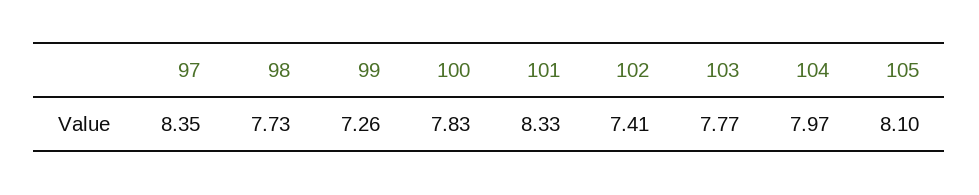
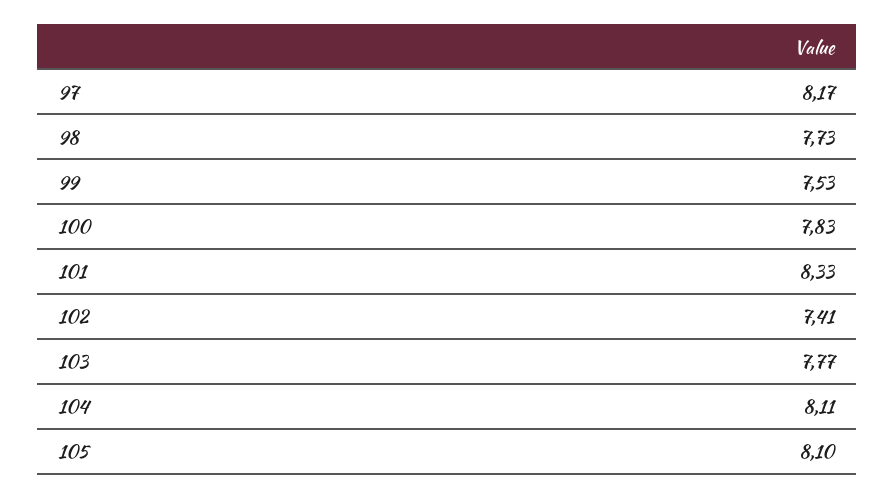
  {
-   "97": 8.35,
+   "97": 8.17,
    "98": 7.73,
-   "99": 7.26,
+   "99": 7.53,
    "100": 7.83,
    "101": 8.33,
    "102": 7.41,
    "103": 7.77,
-   "104": 7.97,
+   "104": 8.11,
    "105": 8.1
  }

